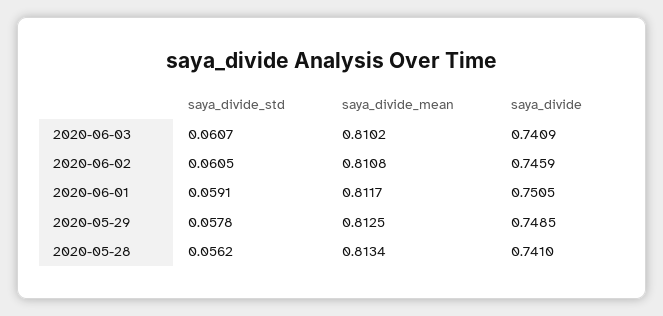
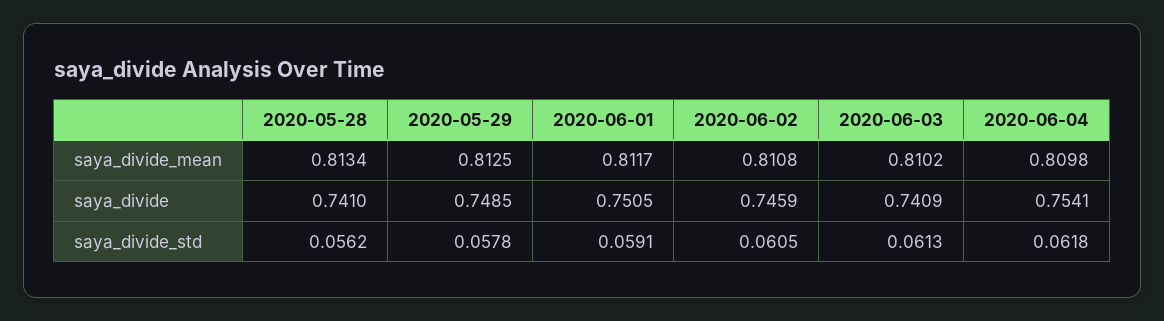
  {
    "saya_divide_std": {
-     "2020-06-03": 0.0607,
+     "2020-06-03": 0.0613,
      "2020-06-02": 0.0605,
      "2020-06-01": 0.0591,
      "2020-05-29": 0.0578,
-     "2020-05-28": 0.0562
+     "2020-05-28": 0.0562,
+     "2020-06-04": 0.0618
    },
    "saya_divide_mean": {
      "2020-06-03": 0.8102,
      "2020-06-02": 0.8108,
      "2020-06-01": 0.8117,
      "2020-05-29": 0.8125,
-     "2020-05-28": 0.8134
+     "2020-05-28": 0.8134,
+     "2020-06-04": 0.8098
    },
    "saya_divide": {
      "2020-06-03": 0.7409,
      "2020-06-02": 0.7459,
      "2020-06-01": 0.7505,
      "2020-05-29": 0.7485,
-     "2020-05-28": 0.741
+     "2020-05-28": 0.741,
+     "2020-06-04": 0.7541
    }
  }

